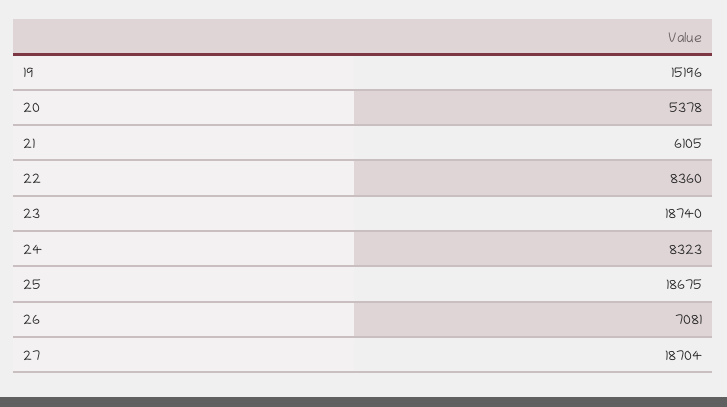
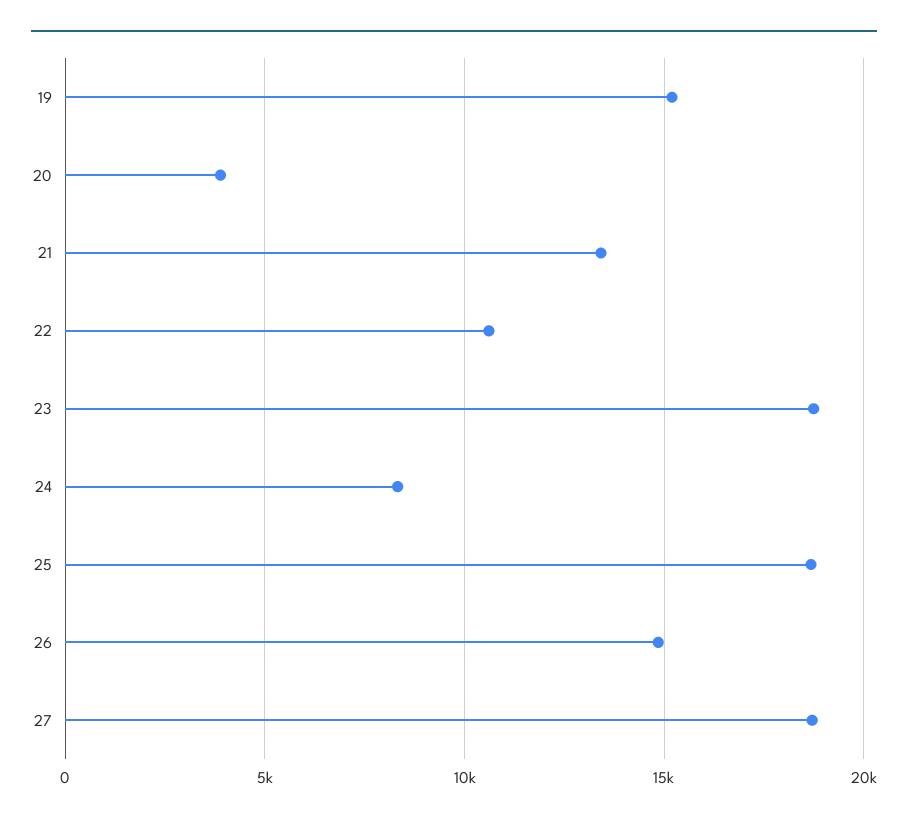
  {
    "19": 15196,
-   "20": 5378,
+   "20": 4000,
-   "21": 6105,
+   "21": 13500,
-   "22": 8360,
+   "22": 10500,
    "23": 18740,
    "24": 8323,
    "25": 18675,
-   "26": 7081,
+   "26": 15000,
    "27": 18704
  }

